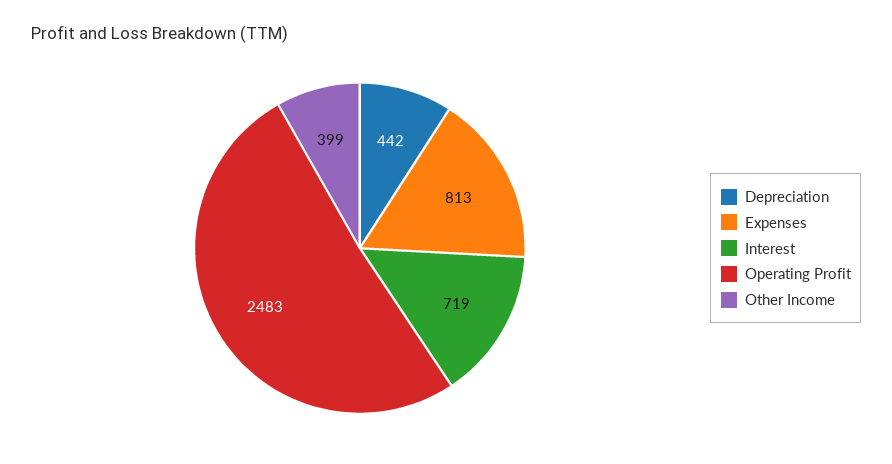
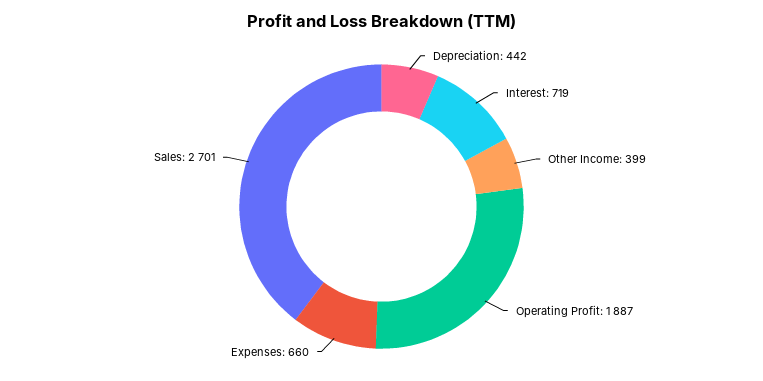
  {
    "Depreciation": 442,
-   "Expenses": 813,
+   "Expenses": 660,
    "Interest": 719,
-   "Operating Profit": 2483,
+   "Operating Profit": 1887,
-   "Other Income": 399
+   "Other Income": 399,
+   "Sales": 2701
  }

